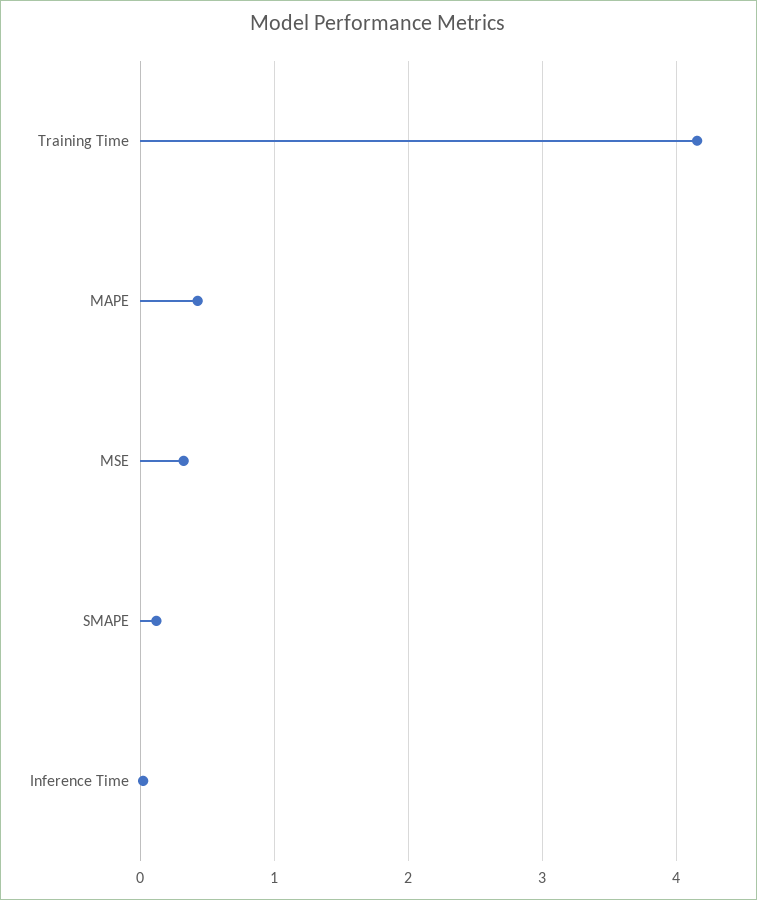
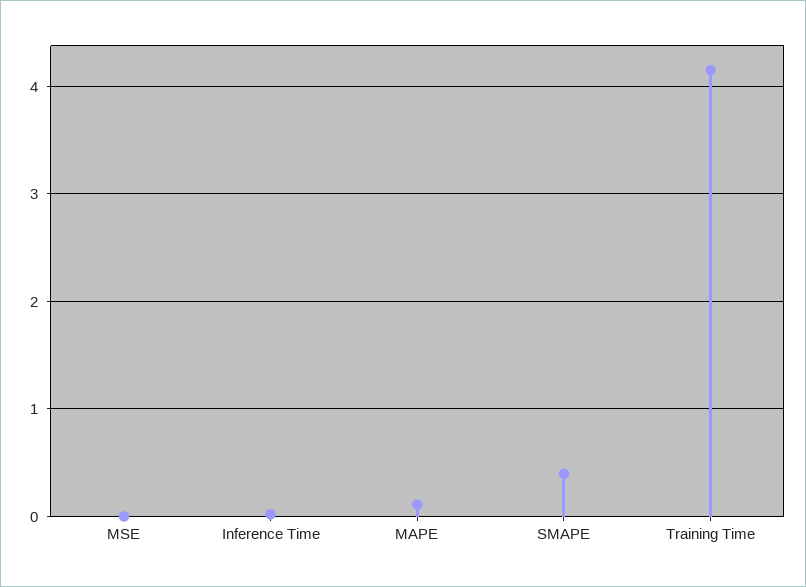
  {
    "Training Time": 4.2,
-   "MAPE": 0.4,
+   "MAPE": 0.1,
-   "MSE": 0.3,
+   "MSE": 0,
-   "SMAPE": 0.1,
+   "SMAPE": 0.4,
    "Inference Time": 0
  }

